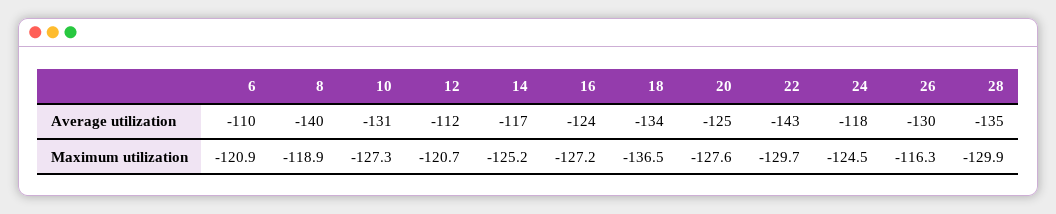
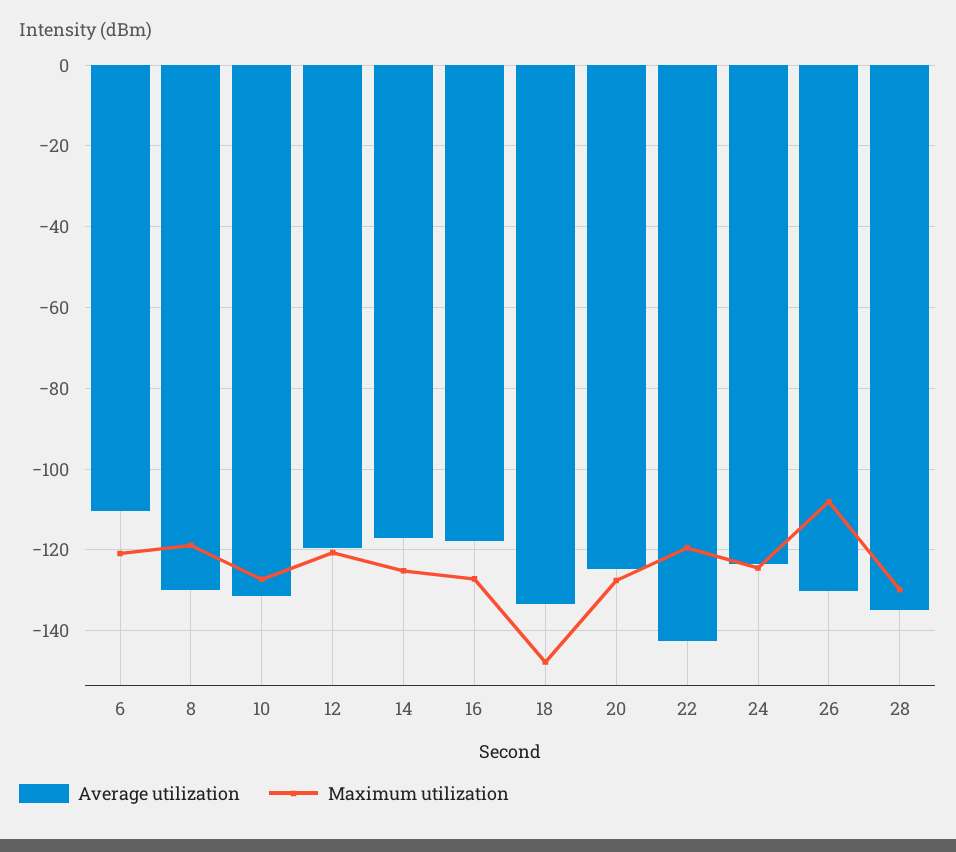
  {
    "Average utilization": {
      "6": -110,
-     "8": -140,
+     "8": -130,
      "10": -131,
-     "12": -112,
+     "12": -120,
      "14": -117,
-     "16": -124,
+     "16": -118,
      "18": -134,
      "20": -125,
      "22": -143,
-     "24": -118,
+     "24": -124,
      "26": -130,
      "28": -135
    },
    "Maximum utilization": {
      "6": -120.9,
      "8": -118.9,
      "10": -127.3,
      "12": -120.7,
      "14": -125.2,
      "16": -127.2,
-     "18": -136.5,
+     "18": -148,
      "20": -127.6,
-     "22": -129.7,
+     "22": -120,
      "24": -124.5,
-     "26": -116.3,
+     "26": -108,
      "28": -129.9
    }
  }

